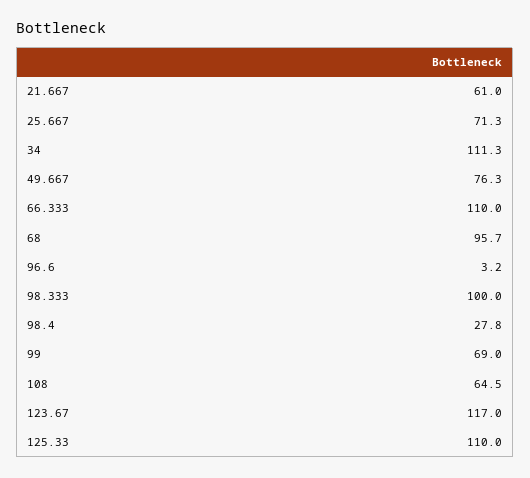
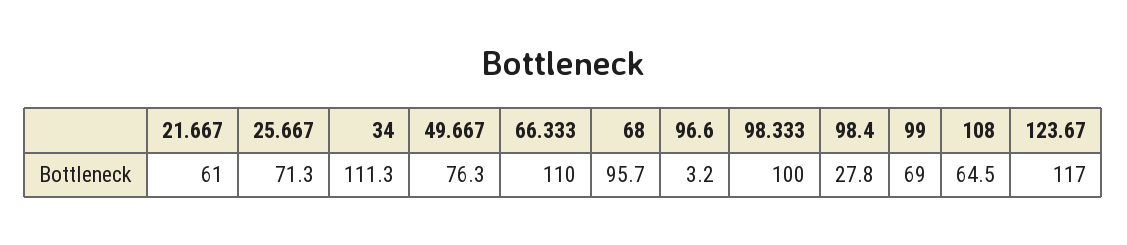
  {
    "21.667": 61,
    "25.667": 71.3,
    "34": 111.3,
    "49.667": 76.3,
    "66.333": 110,
    "68": 95.7,
    "96.6": 3.2,
    "98.333": 100,
    "98.4": 27.8,
    "99": 69,
    "108": 64.5,
-   "123.67": 117,
+   "123.67": 117
-   "125.33": 110
  }

